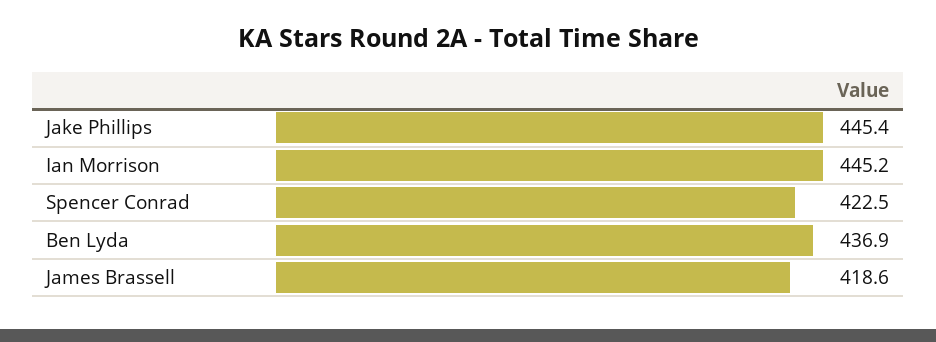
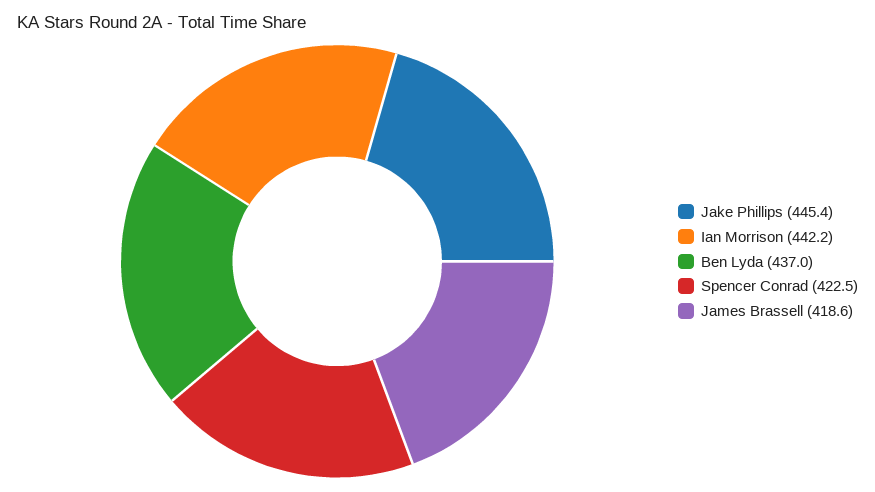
  {
    "Jake Phillips": 445.4,
-   "Ian Morrison": 445.2,
+   "Ian Morrison": 442.2,
    "Spencer Conrad": 422.5,
-   "Ben Lyda": 436.9,
+   "Ben Lyda": 437,
    "James Brassell": 418.6
  }

